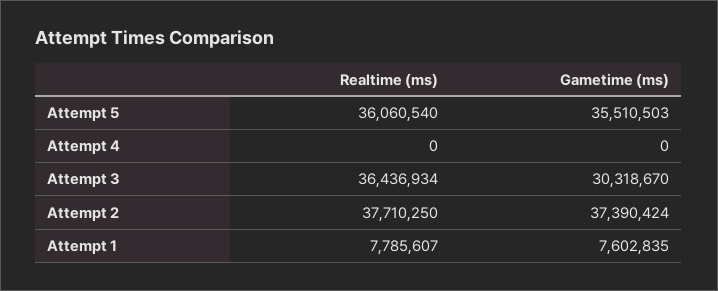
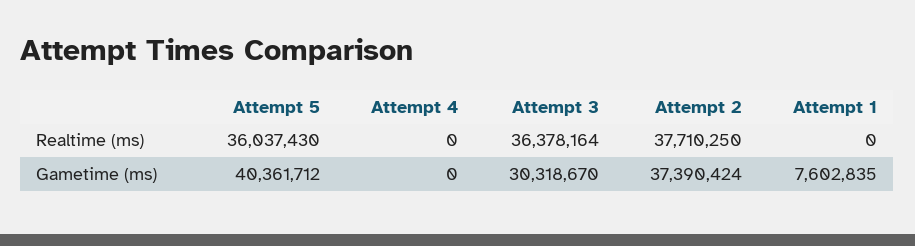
  {
    "Realtime (ms)": {
-     "Attempt 5": 36060540,
+     "Attempt 5": 36037430,
      "Attempt 4": 0,
-     "Attempt 3": 36436934,
+     "Attempt 3": 36378164,
      "Attempt 2": 37710250,
-     "Attempt 1": 7785607
+     "Attempt 1": 0
    },
    "Gametime (ms)": {
-     "Attempt 5": 35510503,
+     "Attempt 5": 40361712,
      "Attempt 4": 0,
      "Attempt 3": 30318670,
      "Attempt 2": 37390424,
      "Attempt 1": 7602835
    }
  }

